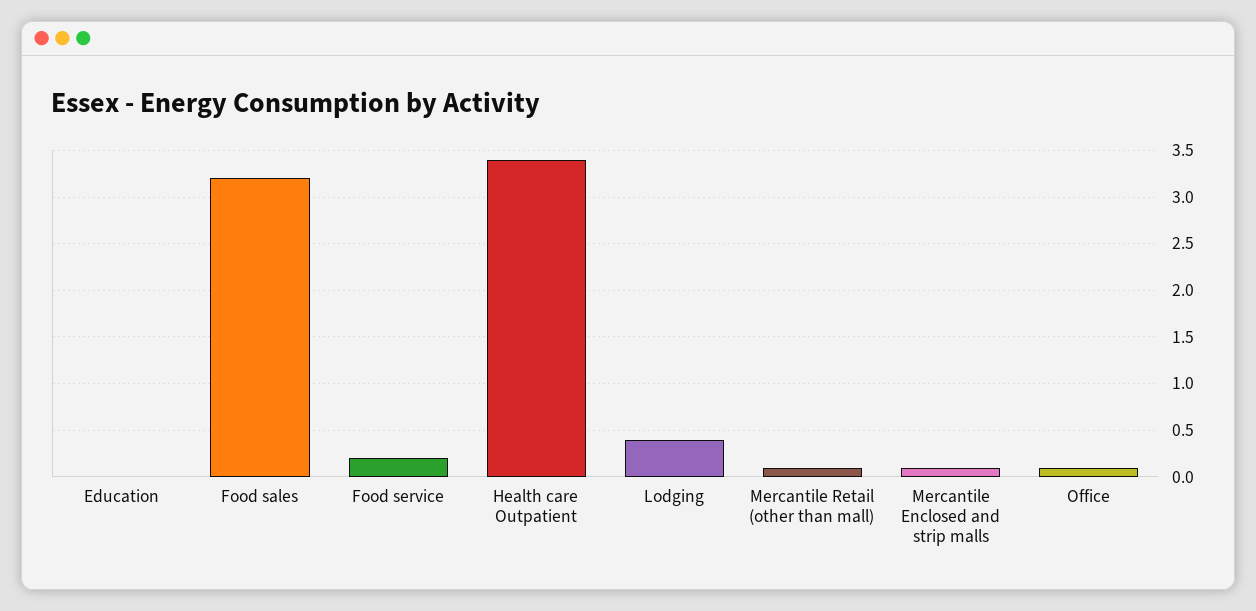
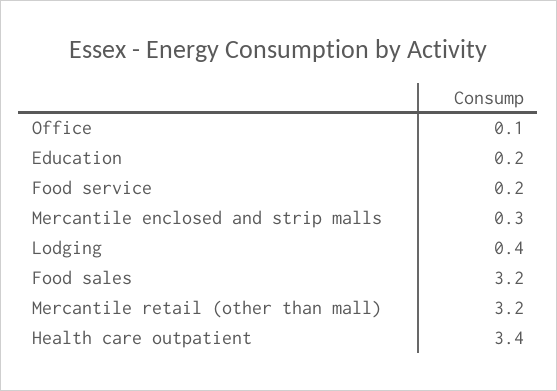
  {
-   "Education": 0,
+   "Education": 0.2,
    "Food sales": 3.2,
    "Food service": 0.2,
    "Health care Outpatient": 3.4,
    "Lodging": 0.4,
-   "Mercantile Retail (other than mall)": 0.1,
+   "Mercantile Retail (other than mall)": 3.2,
-   "Mercantile Enclosed and strip malls": 0.1,
+   "Mercantile Enclosed and strip malls": 0.3,
    "Office": 0.1
  }

